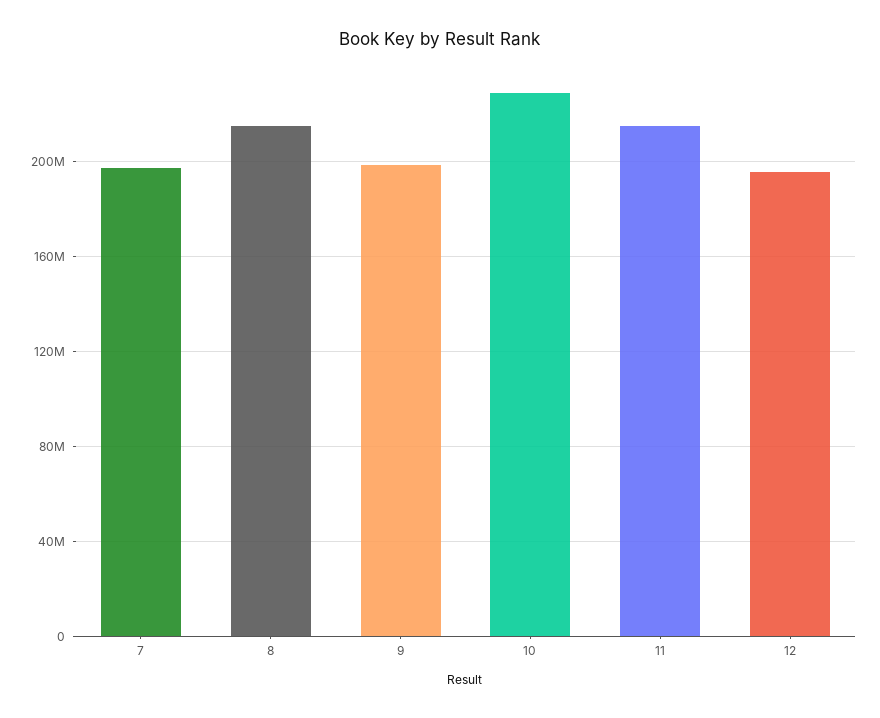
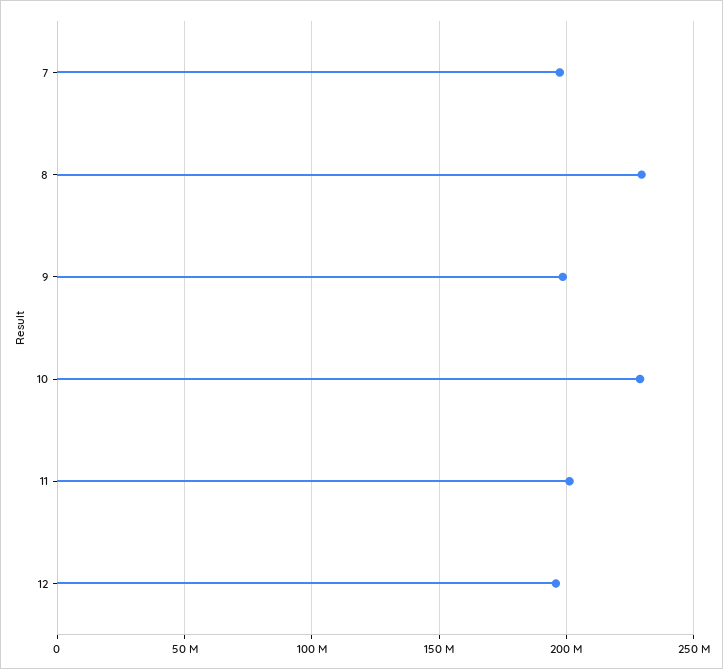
  {
    "7": 195000000,
-   "8": 215000000,
+   "8": 230000000,
    "9": 200000000,
    "10": 230000000,
-   "11": 215000000,
+   "11": 200000000,
    "12": 195000000
  }

